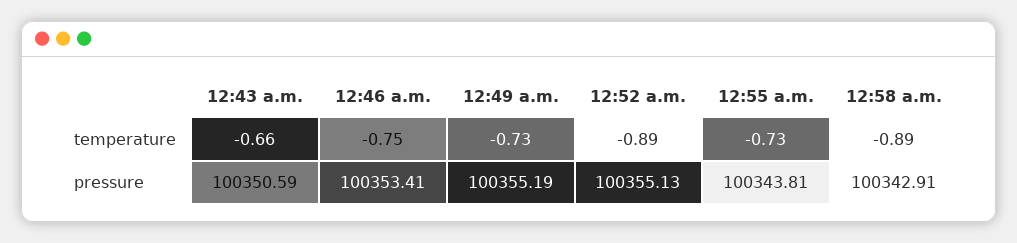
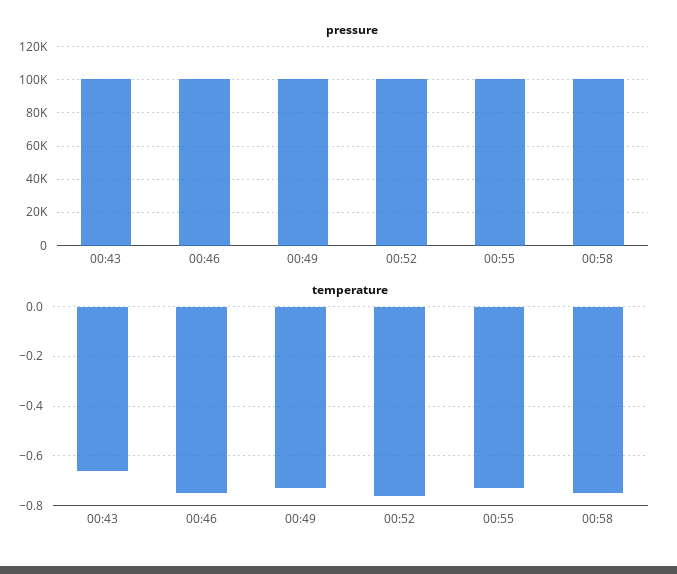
  {
    "temperature": {
      "12:43 a.m.": -0.66,
      "12:46 a.m.": -0.75,
      "12:49 a.m.": -0.73,
-     "12:52 a.m.": -0.89,
+     "12:52 a.m.": -0.75,
      "12:55 a.m.": -0.73,
-     "12:58 a.m.": -0.89
+     "12:58 a.m.": -0.75
    },
    "pressure": {
      "12:43 a.m.": 100350.59,
      "12:46 a.m.": 100353.41,
      "12:49 a.m.": 100355.19,
      "12:52 a.m.": 100355.13,
      "12:55 a.m.": 100343.81,
      "12:58 a.m.": 100342.91
    }
  }

